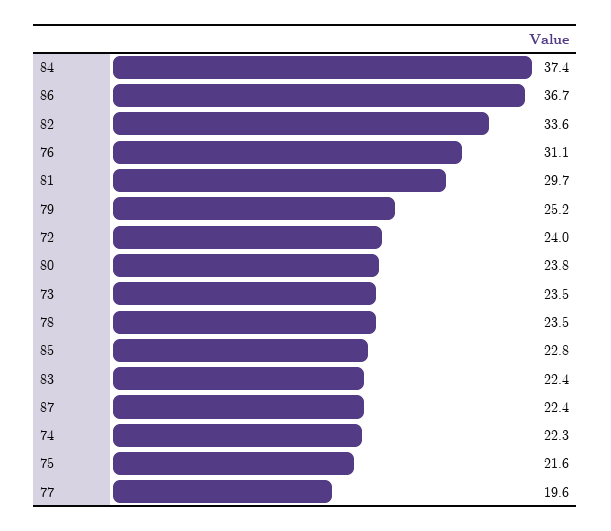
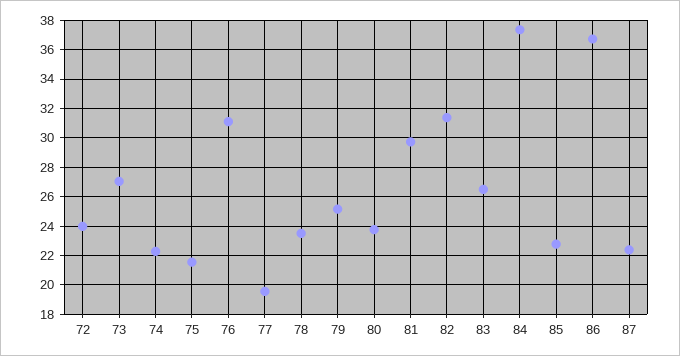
  {
    "84": 37.4,
    "86": 36.7,
-   "82": 33.6,
+   "82": 31.5,
    "76": 31.1,
    "81": 29.7,
    "79": 25.2,
    "72": 24,
    "80": 23.8,
-   "73": 23.5,
+   "73": 27,
    "78": 23.5,
    "85": 22.8,
-   "83": 22.4,
+   "83": 26.5,
    "87": 22.4,
    "74": 22.3,
    "75": 21.6,
    "77": 19.6
  }

